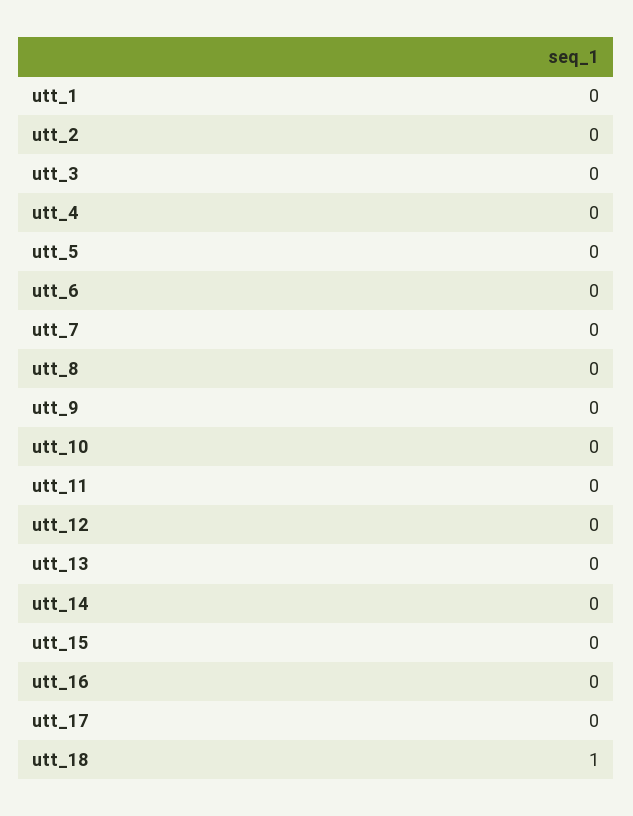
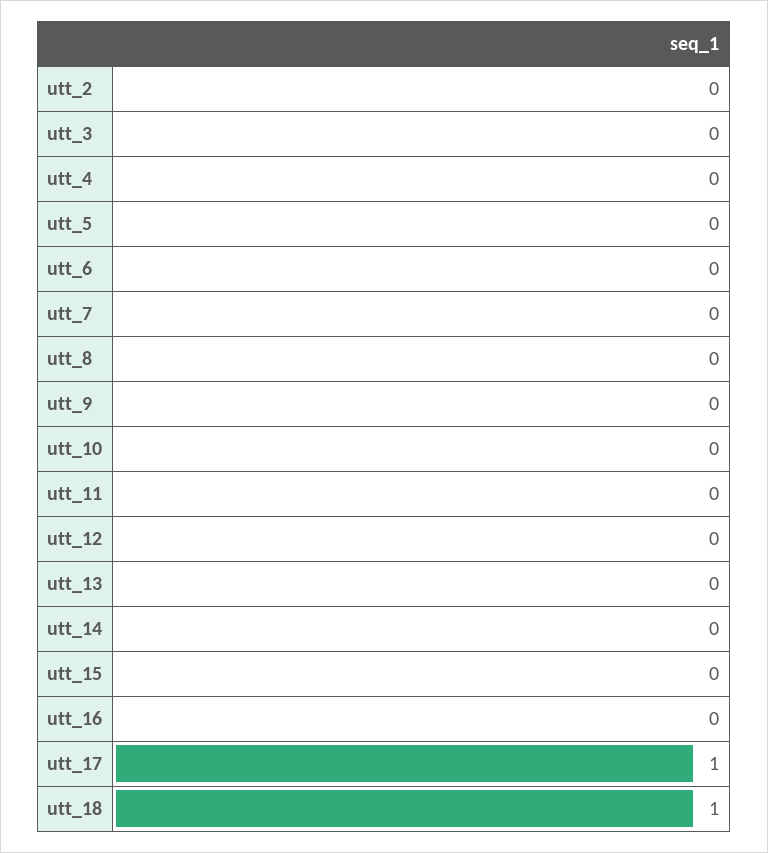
  {
-   "utt_1": 0,
    "utt_2": 0,
    "utt_3": 0,
    "utt_4": 0,
    "utt_5": 0,
    "utt_6": 0,
    "utt_7": 0,
    "utt_8": 0,
    "utt_9": 0,
    "utt_10": 0,
    "utt_11": 0,
    "utt_12": 0,
    "utt_13": 0,
    "utt_14": 0,
    "utt_15": 0,
    "utt_16": 0,
-   "utt_17": 0,
+   "utt_17": 1,
    "utt_18": 1
  }

